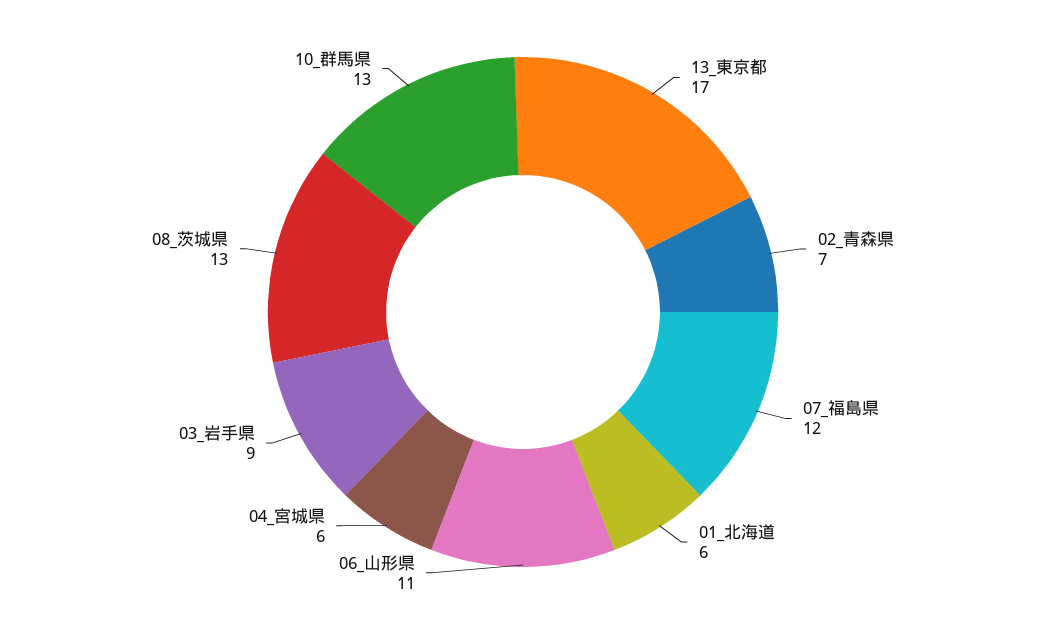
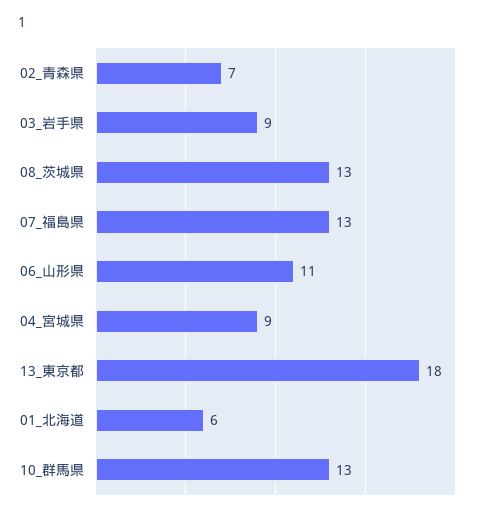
  {
-   "13_東京都": 17,
+   "13_東京都": 18,
    "02_青森県": 7,
-   "07_福島県": 12,
+   "07_福島県": 13,
    "01_北海道": 6,
    "06_山形県": 11,
-   "04_宮城県": 6,
+   "04_宮城県": 9,
    "03_岩手県": 9,
    "08_茨城県": 13,
    "10_群馬県": 13
  }

